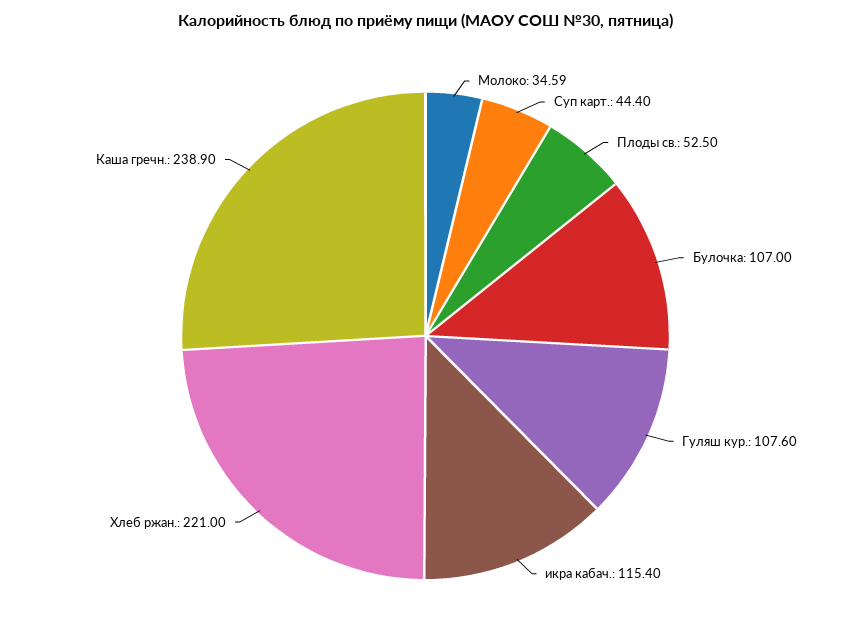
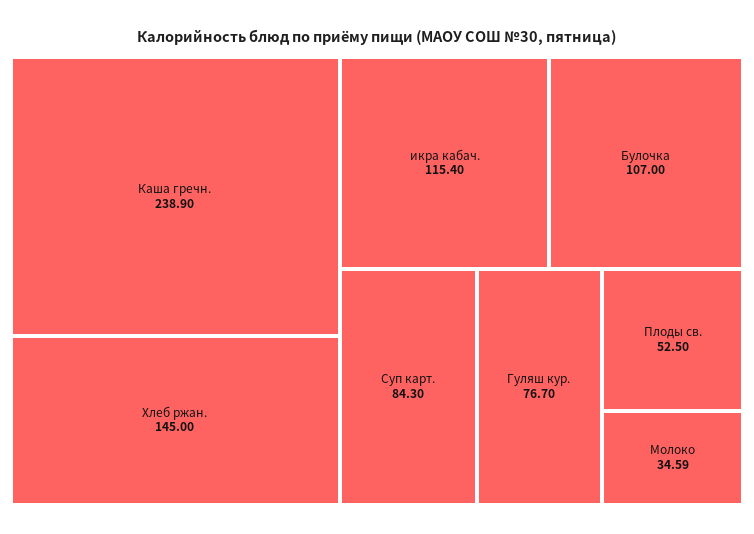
  {
    "Молоко": 34.59,
-   "Суп карт.": 44.4,
+   "Суп карт.": 84.3,
    "Плоды св.": 52.5,
    "Булочка": 107,
-   "Гуляш кур.": 107.6,
+   "Гуляш кур.": 76.7,
    "икра кабач.": 115.4,
-   "Хлеб ржан.": 221,
+   "Хлеб ржан.": 145,
    "Каша гречн.": 238.9
  }

